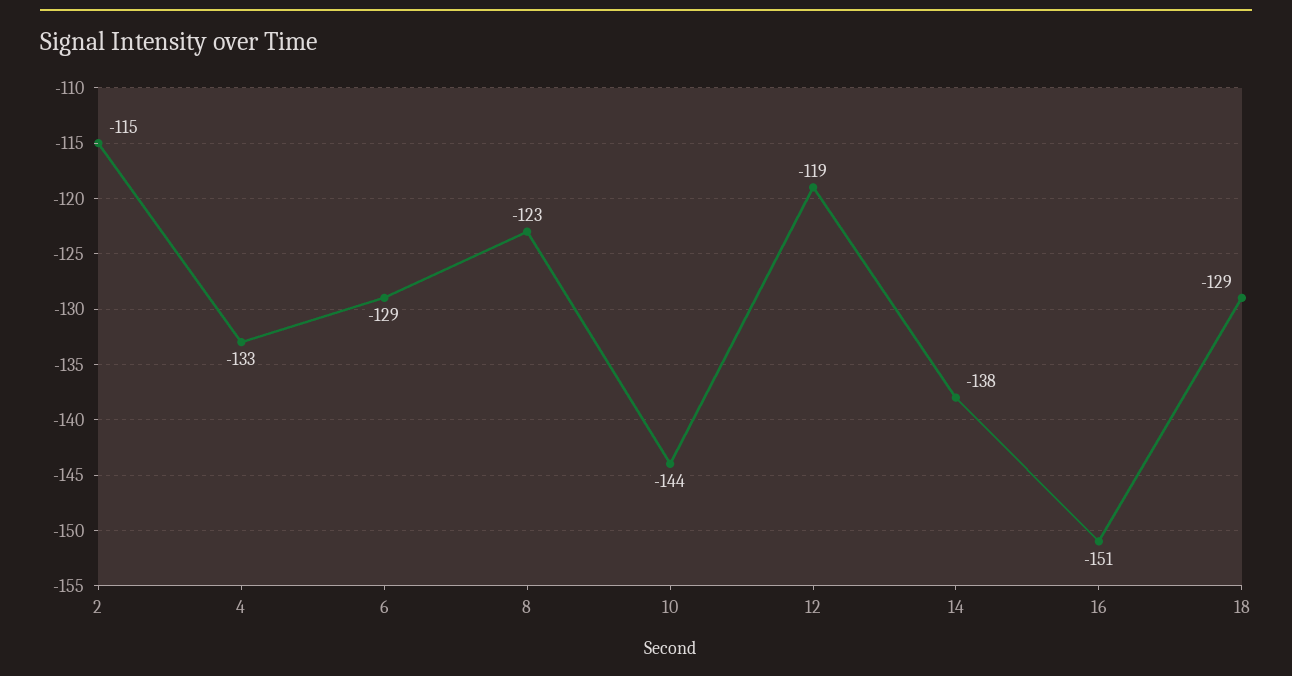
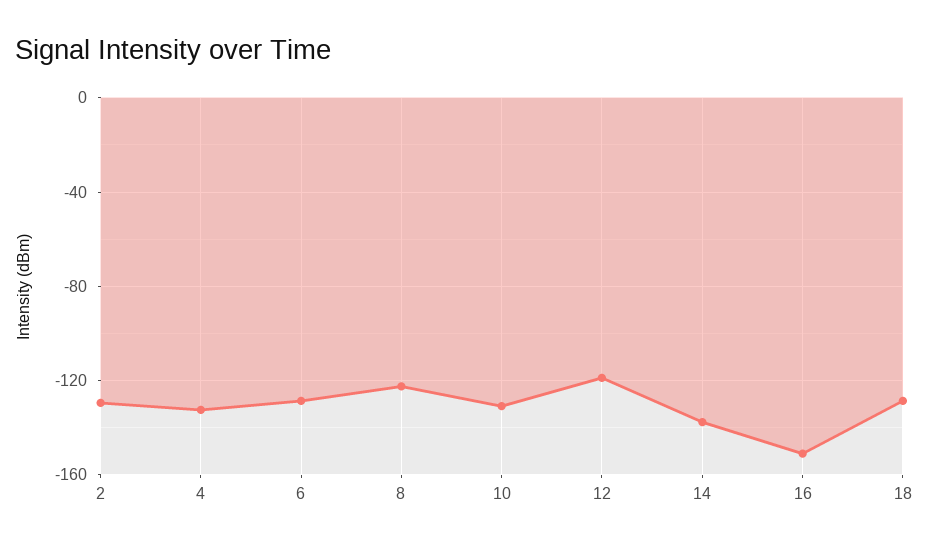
  {
-   "2": -115,
+   "2": -130,
    "4": -133,
    "6": -129,
    "8": -123,
-   "10": -144,
+   "10": -130,
    "12": -119,
    "14": -138,
    "16": -151,
    "18": -129
  }

